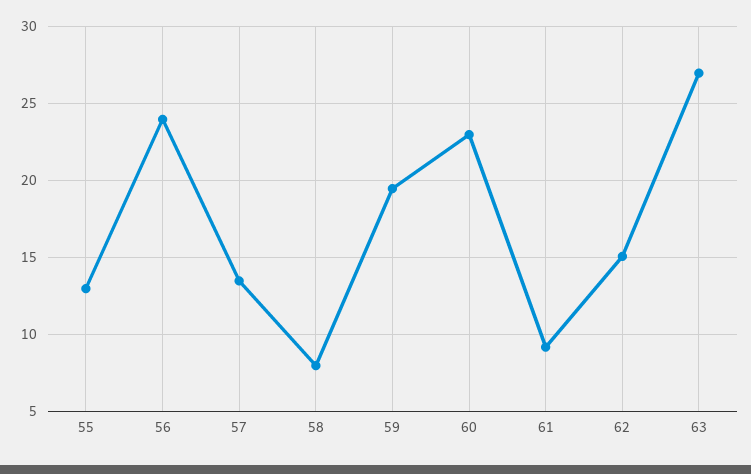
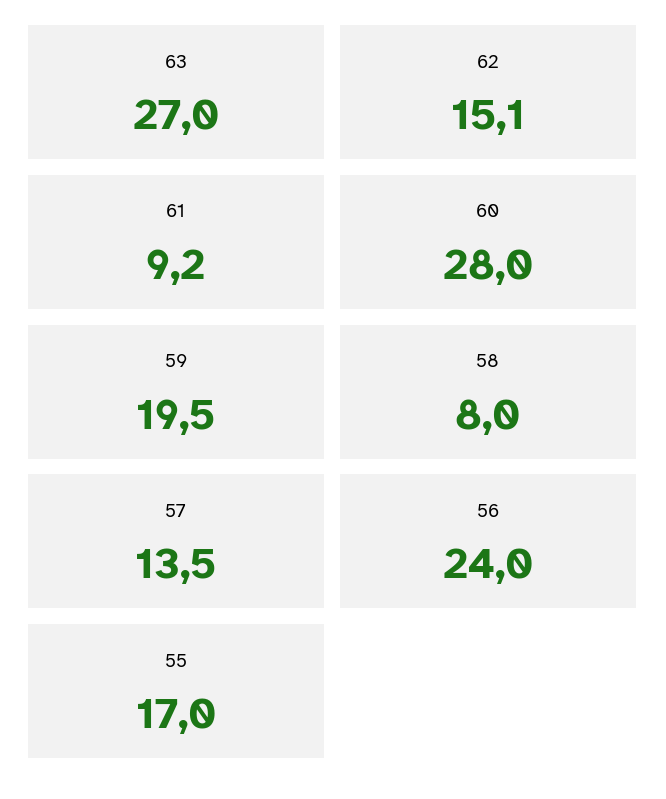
  {
-   "55": 13,
+   "55": 17,
    "56": 24,
    "57": 13.5,
    "58": 8,
    "59": 19.5,
-   "60": 23,
+   "60": 28,
    "61": 9.2,
    "62": 15.1,
    "63": 27
  }

